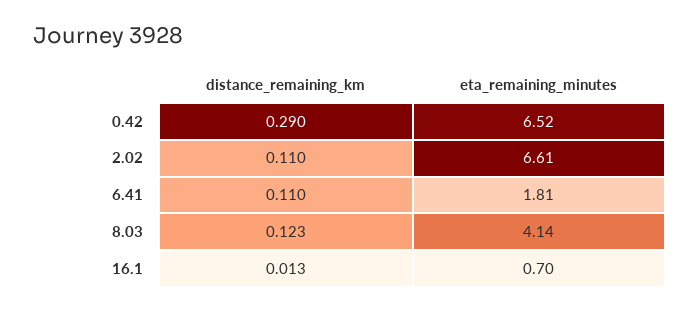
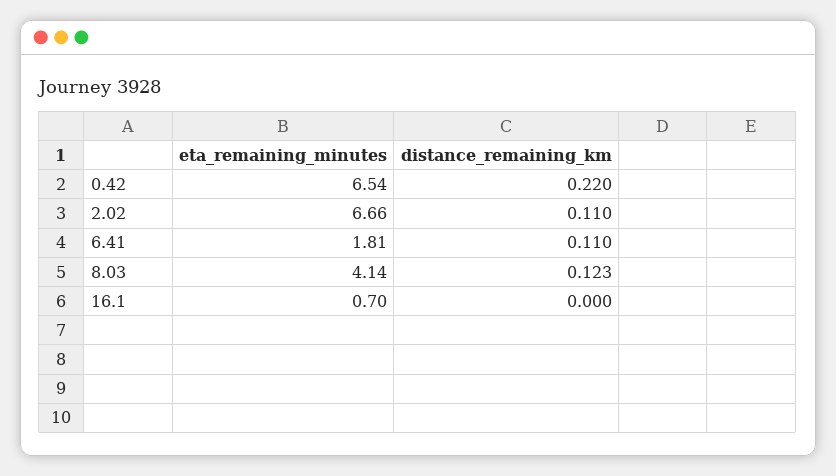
  {
    "distance_remaining_km": {
-     "0.42": 0.29,
+     "0.42": 0.22,
      "2.02": 0.11,
      "6.41": 0.11,
      "8.03": 0.123,
-     "16.1": 0.013
+     "16.1": 0
    },
    "eta_remaining_minutes": {
-     "0.42": 6.52,
+     "0.42": 6.54,
-     "2.02": 6.61,
+     "2.02": 6.66,
      "6.41": 1.81,
      "8.03": 4.14,
      "16.1": 0.7
    }
  }

